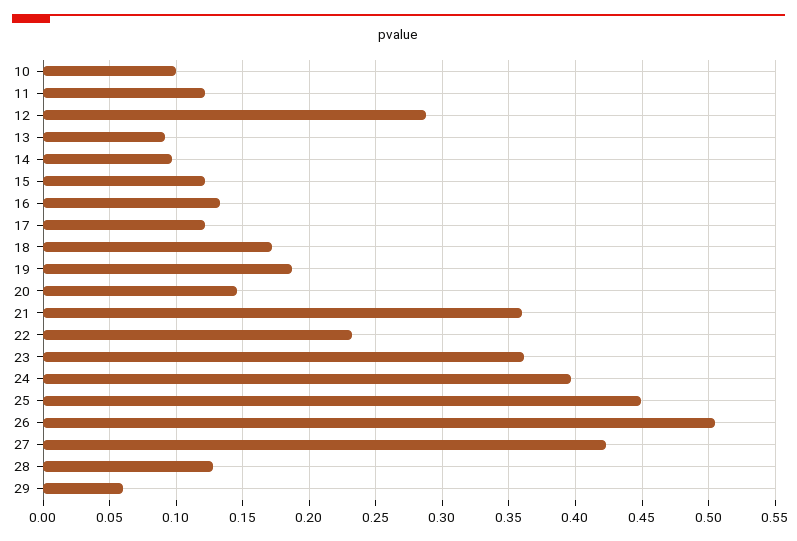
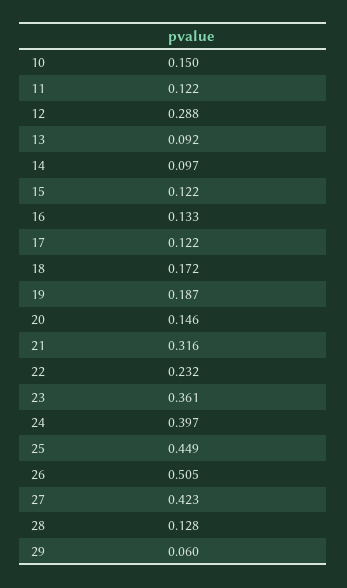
  {
-   "10": 0.1,
+   "10": 0.15,
    "11": 0.122,
    "12": 0.288,
    "13": 0.092,
    "14": 0.097,
    "15": 0.122,
    "16": 0.133,
    "17": 0.122,
    "18": 0.172,
    "19": 0.187,
    "20": 0.146,
-   "21": 0.36,
+   "21": 0.316,
    "22": 0.232,
    "23": 0.361,
    "24": 0.397,
    "25": 0.449,
    "26": 0.505,
    "27": 0.423,
    "28": 0.128,
    "29": 0.06
  }

